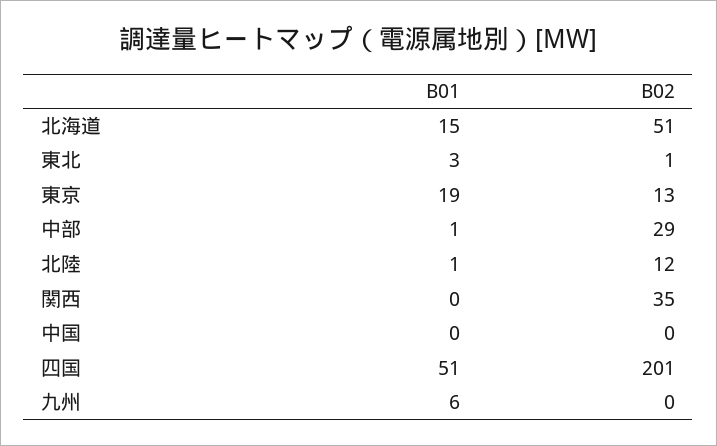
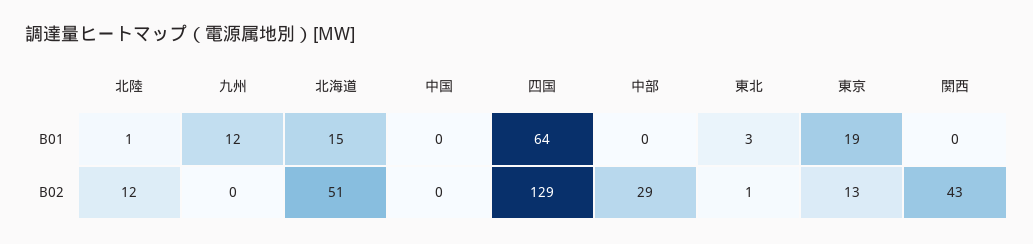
  {
    "B01": {
      "北海道": 15,
      "東北": 3,
      "東京": 19,
-     "中部": 1,
+     "中部": 0,
      "北陸": 1,
      "関西": 0,
      "中国": 0,
-     "四国": 51,
+     "四国": 64,
-     "九州": 6
+     "九州": 12
    },
    "B02": {
      "北海道": 51,
      "東北": 1,
      "東京": 13,
      "中部": 29,
      "北陸": 12,
-     "関西": 35,
+     "関西": 43,
      "中国": 0,
-     "四国": 201,
+     "四国": 129,
      "九州": 0
    }
  }

